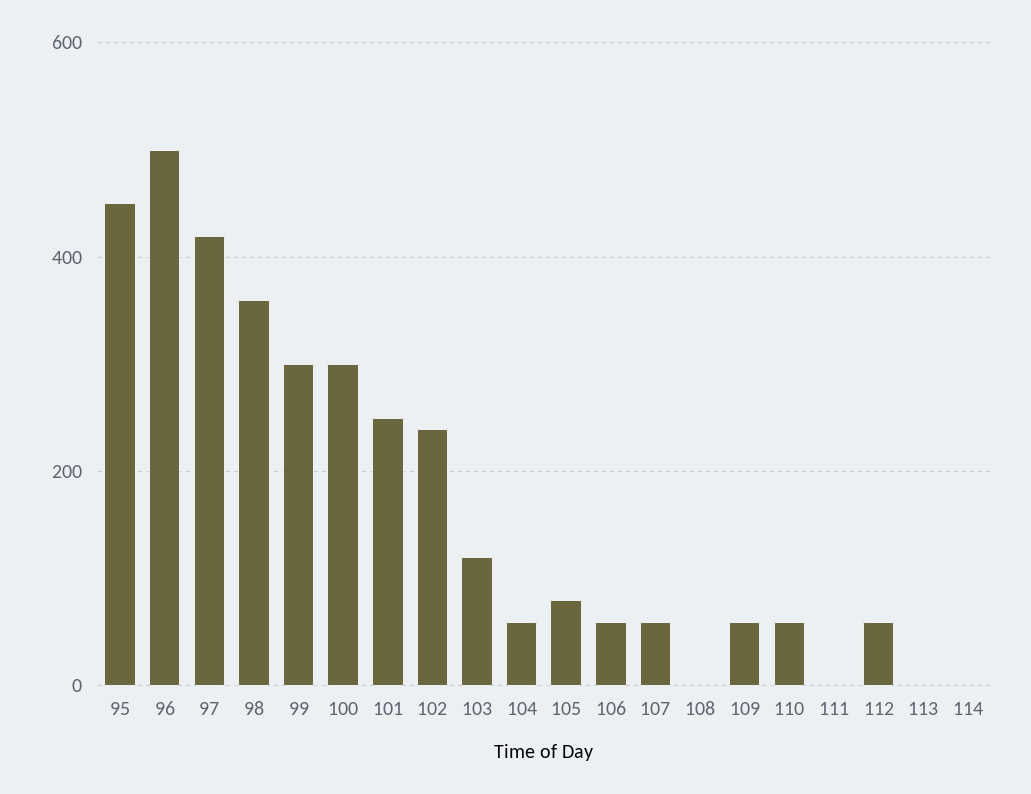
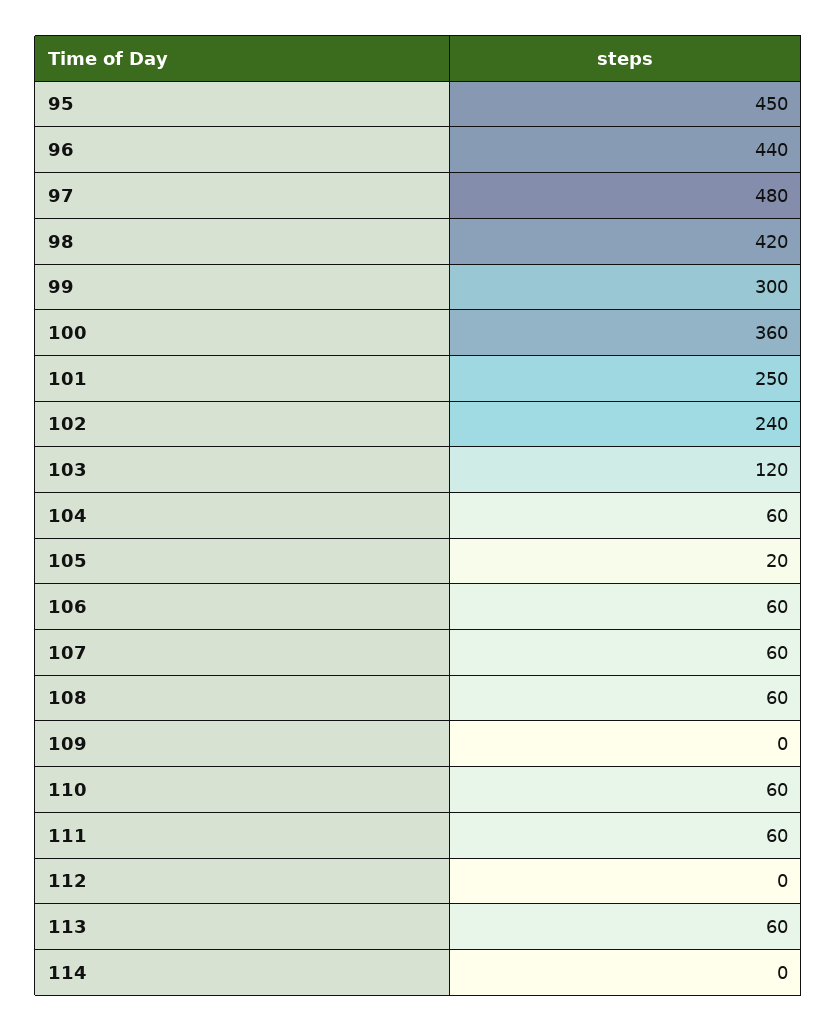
  {
    "95": 450,
-   "96": 500,
+   "96": 440,
-   "97": 420,
+   "97": 480,
-   "98": 360,
+   "98": 420,
    "99": 300,
-   "100": 300,
+   "100": 360,
    "101": 250,
    "102": 240,
    "103": 120,
    "104": 60,
-   "105": 80,
+   "105": 20,
    "106": 60,
    "107": 60,
-   "108": 0,
+   "108": 60,
-   "109": 60,
+   "109": 0,
    "110": 60,
-   "111": 0,
+   "111": 60,
-   "112": 60,
+   "112": 0,
-   "113": 0,
+   "113": 60,
    "114": 0
  }

